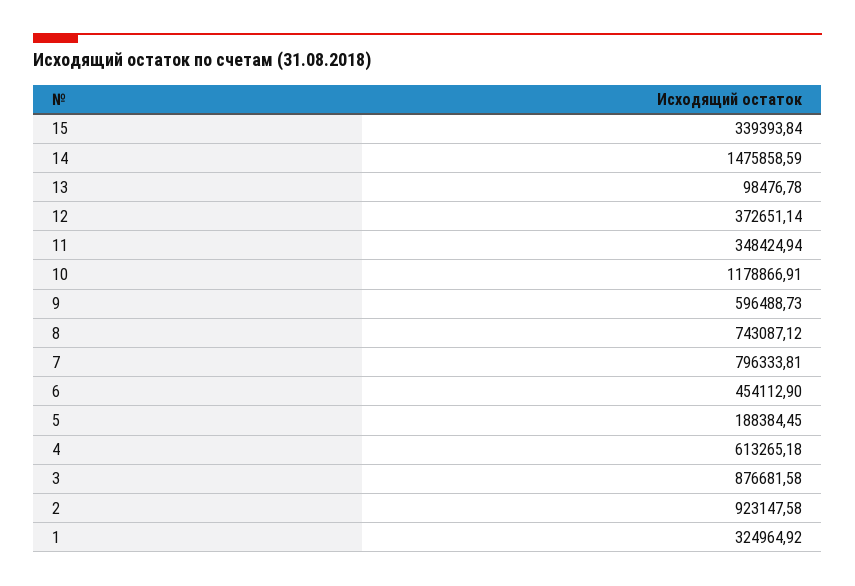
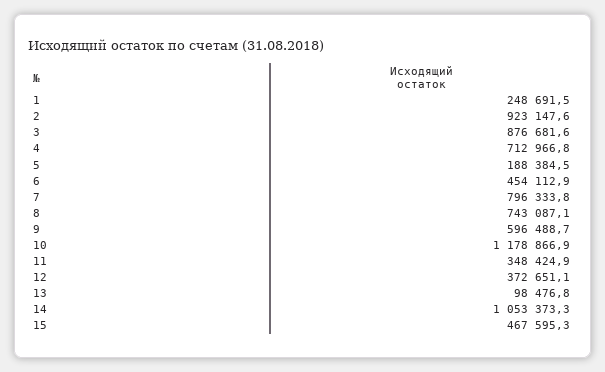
  {
-   "15": 339393.84,
+   "15": 467595.3,
-   "14": 1475858.59,
+   "14": 1053373.3,
    "13": 98476.78,
    "12": 372651.14,
    "11": 348424.94,
    "10": 1178866.91,
    "9": 596488.73,
    "8": 743087.12,
    "7": 796333.81,
    "6": 454112.9,
    "5": 188384.45,
-   "4": 613265.18,
+   "4": 712966.8,
    "3": 876681.58,
    "2": 923147.58,
-   "1": 324964.92
+   "1": 248691.5
  }

